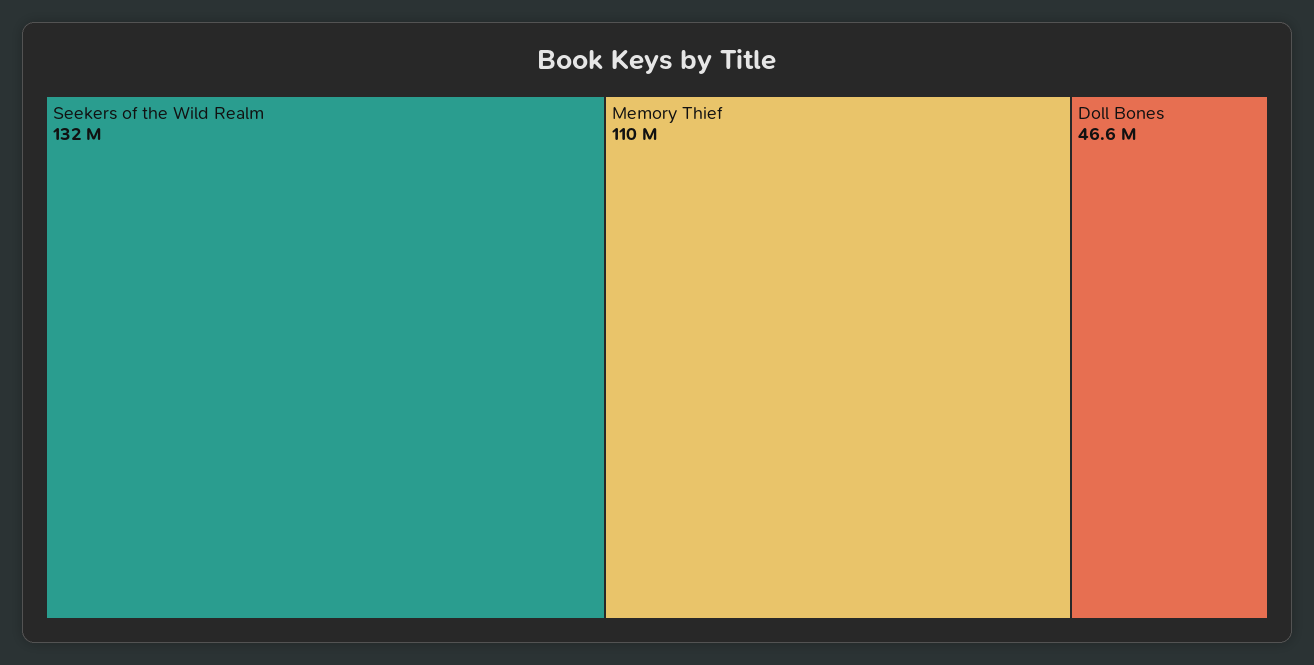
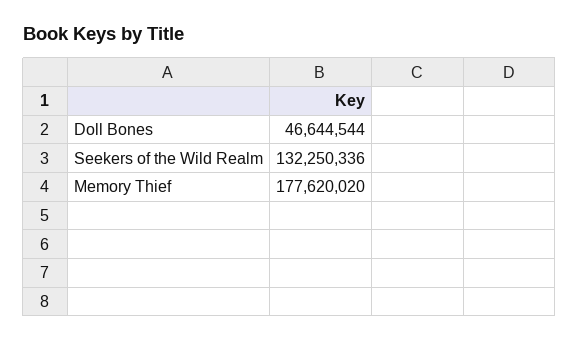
  {
    "Seekers of the Wild Realm": 132250336,
-   "Memory Thief": 110000000,
+   "Memory Thief": 177620020,
    "Doll Bones": 46644544
  }

